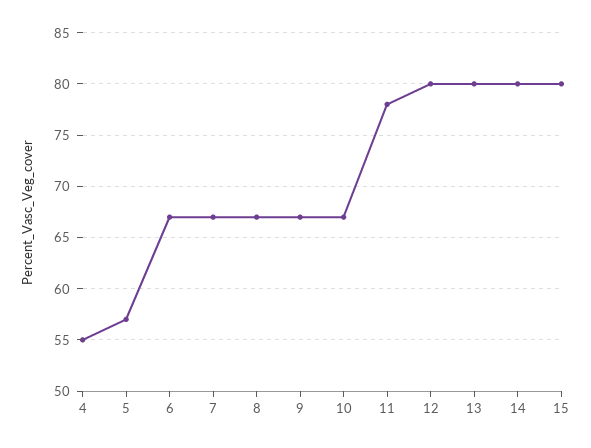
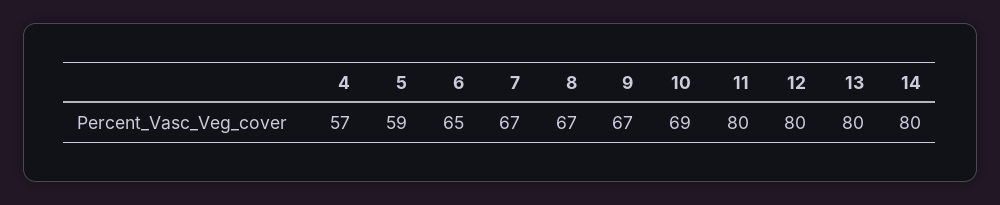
  {
-   "4": 55,
+   "4": 57,
-   "5": 57,
+   "5": 59,
-   "6": 67,
+   "6": 65,
    "7": 67,
    "8": 67,
    "9": 67,
-   "10": 67,
+   "10": 69,
-   "11": 78,
+   "11": 80,
    "12": 80,
    "13": 80,
-   "14": 80,
+   "14": 80
-   "15": 80
  }

